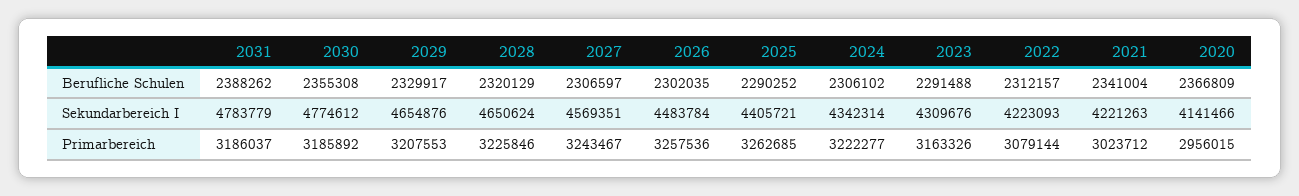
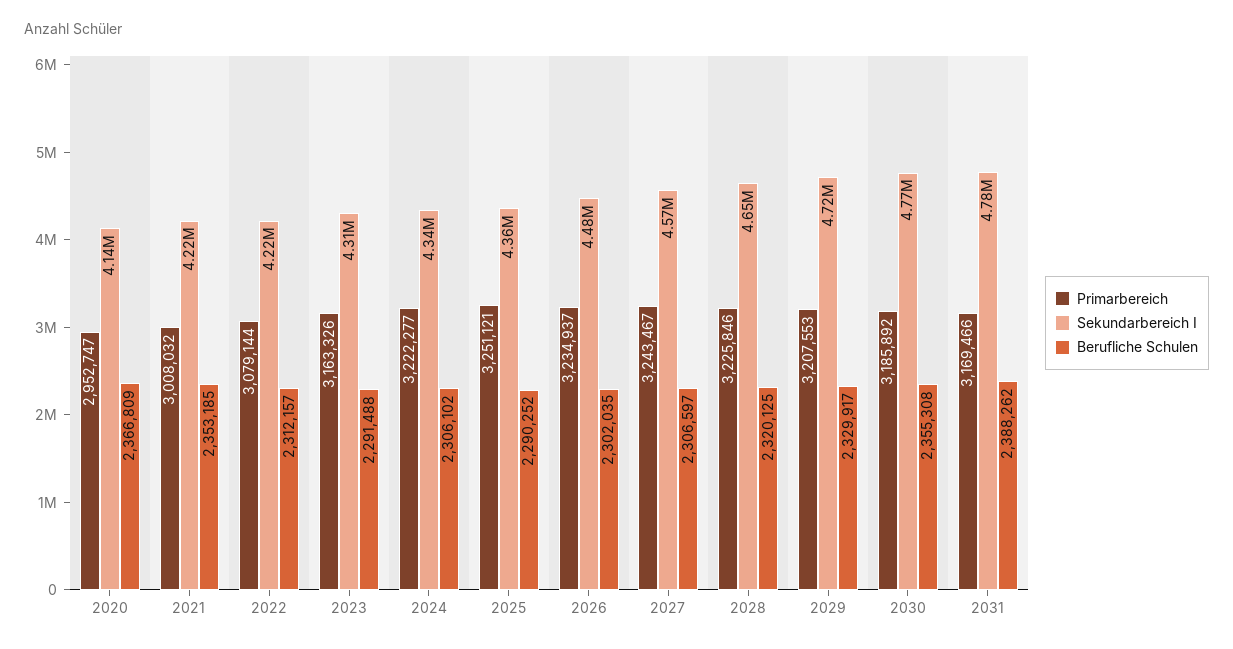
  {
    "Berufliche Schulen": {
      "2031": 2388262,
      "2030": 2355308,
      "2029": 2329917,
-     "2028": 2320129,
+     "2028": 2320125,
      "2027": 2306597,
      "2026": 2302035,
      "2025": 2290252,
      "2024": 2306102,
      "2023": 2291488,
      "2022": 2312157,
-     "2021": 2341004,
+     "2021": 2353185,
      "2020": 2366809
    },
    "Sekundarbereich I": {
      "2031": 4783779,
      "2030": 4774612,
-     "2029": 4654876,
+     "2029": 4720000,
      "2028": 4650624,
      "2027": 4569351,
      "2026": 4483784,
-     "2025": 4405721,
+     "2025": 4360000,
      "2024": 4342314,
      "2023": 4309676,
      "2022": 4223093,
      "2021": 4221263,
      "2020": 4141466
    },
    "Primarbereich": {
-     "2031": 3186037,
+     "2031": 3169466,
      "2030": 3185892,
      "2029": 3207553,
      "2028": 3225846,
      "2027": 3243467,
-     "2026": 3257536,
+     "2026": 3234937,
-     "2025": 3262685,
+     "2025": 3251121,
      "2024": 3222277,
      "2023": 3163326,
      "2022": 3079144,
-     "2021": 3023712,
+     "2021": 3008032,
-     "2020": 2956015
+     "2020": 2952747
    }
  }

